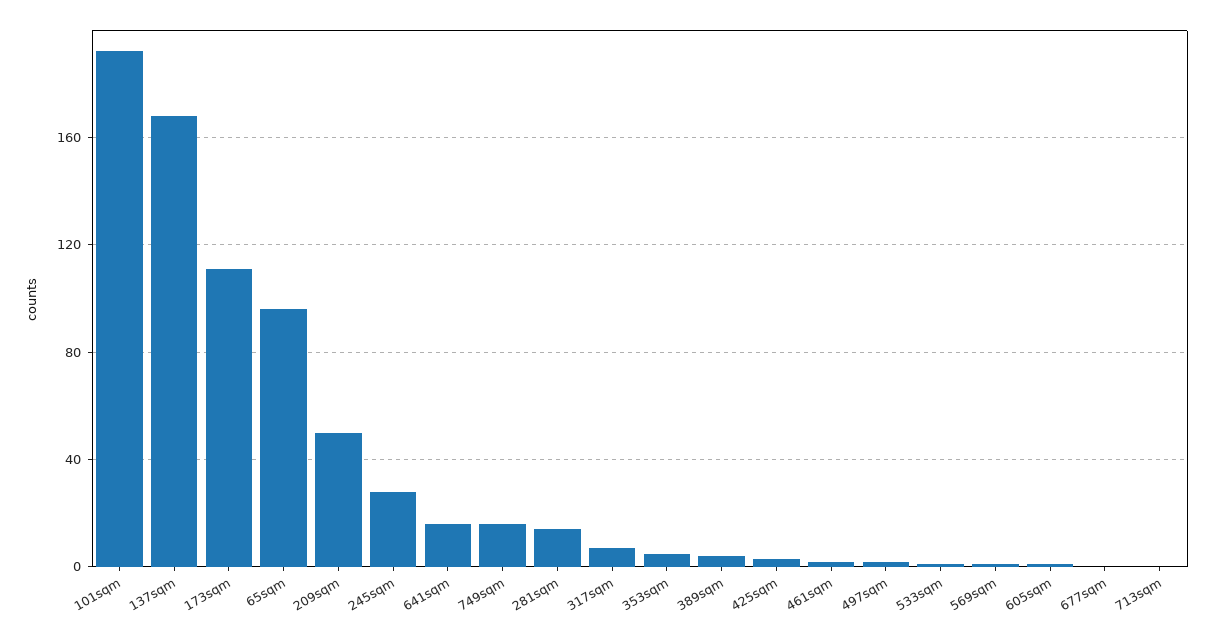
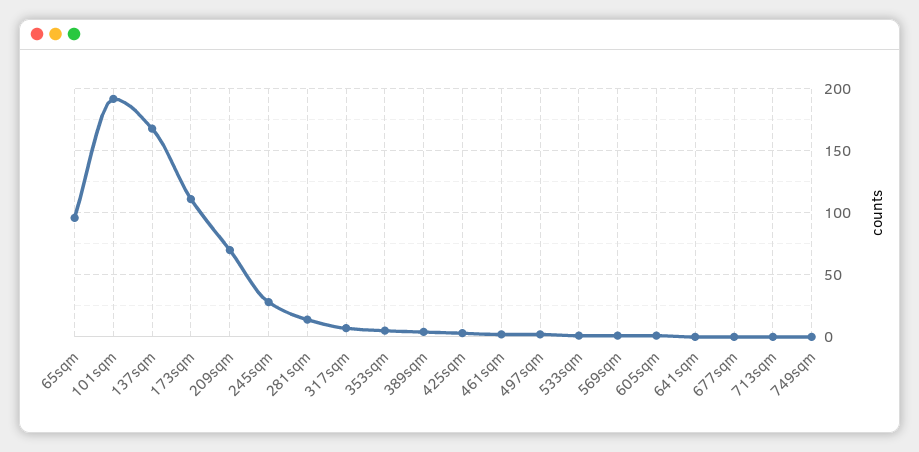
  {
    "101sqm": 190,
    "137sqm": 170,
    "173sqm": 110,
    "65sqm": 95,
-   "209sqm": 50,
+   "209sqm": 70,
    "245sqm": 30,
-   "641sqm": 15,
+   "641sqm": 0,
-   "749sqm": 15,
+   "749sqm": 0,
    "281sqm": 15,
    "317sqm": 5,
    "353sqm": 5,
    "389sqm": 5,
    "425sqm": 5,
    "461sqm": 0,
    "497sqm": 0,
    "533sqm": 0,
    "569sqm": 0,
    "605sqm": 0,
    "677sqm": 0,
    "713sqm": 0
  }

